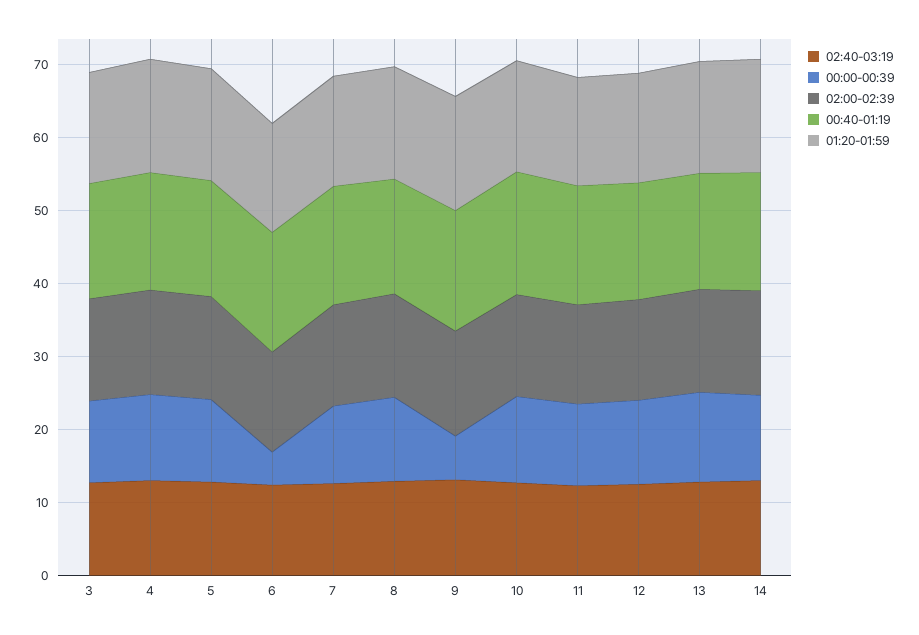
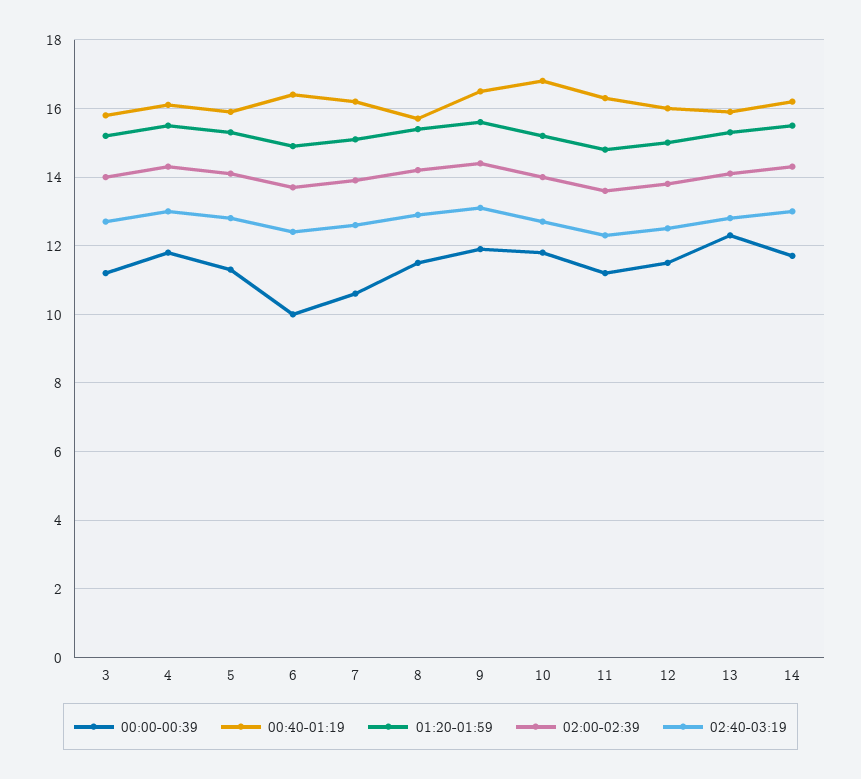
  {
    "02:40-03:19": {
      "3": 12.5,
      "4": 13,
      "5": 13,
      "6": 12.5,
      "7": 12.5,
      "8": 13,
      "9": 13,
      "10": 12.5,
      "11": 12.5,
      "12": 12.5,
      "13": 13,
      "14": 13
    },
    "00:00-00:39": {
      "3": 11,
      "4": 12,
      "5": 11.5,
-     "6": 4,
+     "6": 10,
      "7": 10.5,
      "8": 11.5,
-     "9": 6,
+     "9": 12,
      "10": 12,
      "11": 11,
      "12": 11.5,
      "13": 12.5,
      "14": 11.5
    },
    "02:00-02:39": {
      "3": 14,
      "4": 14.5,
      "5": 14,
      "6": 13.5,
      "7": 14,
      "8": 14,
      "9": 14.5,
      "10": 14,
      "11": 13.5,
      "12": 14,
      "13": 14,
      "14": 14.5
    },
    "00:40-01:19": {
      "3": 16,
      "4": 16,
      "5": 16,
      "6": 16.5,
      "7": 16,
      "8": 15.5,
      "9": 16.5,
      "10": 17,
      "11": 16.5,
      "12": 16,
      "13": 16,
      "14": 16
    },
    "01:20-01:59": {
      "3": 15,
      "4": 15.5,
      "5": 15.5,
      "6": 15,
      "7": 15,
      "8": 15.5,
      "9": 15.5,
      "10": 15,
      "11": 15,
      "12": 15,
      "13": 15.5,
      "14": 15.5
    }
  }

